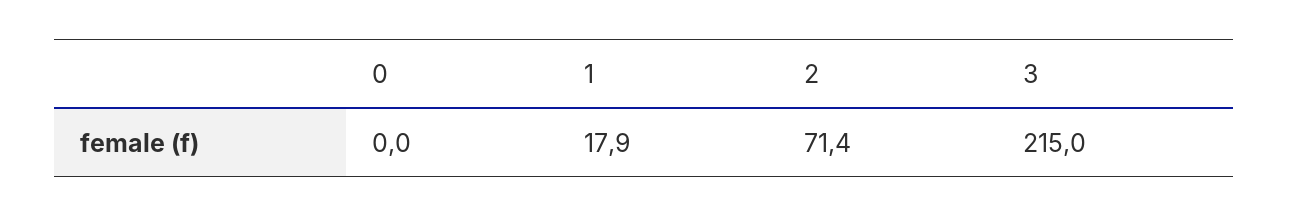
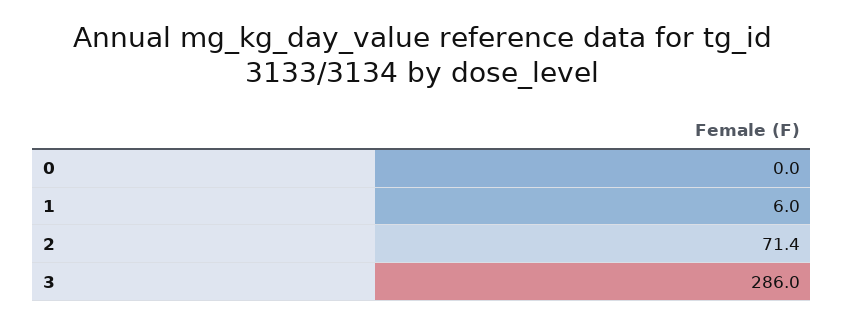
  {
    "0": 0,
-   "1": 17.9,
+   "1": 6,
    "2": 71.4,
-   "3": 215
+   "3": 286
  }

